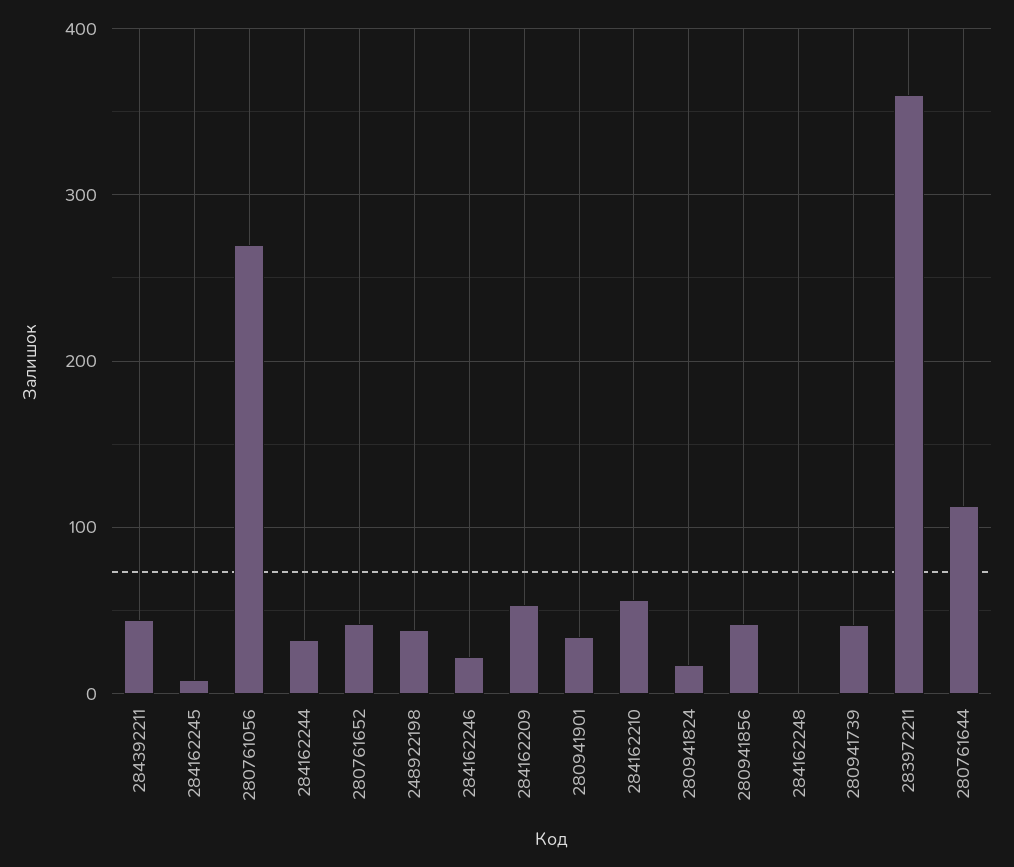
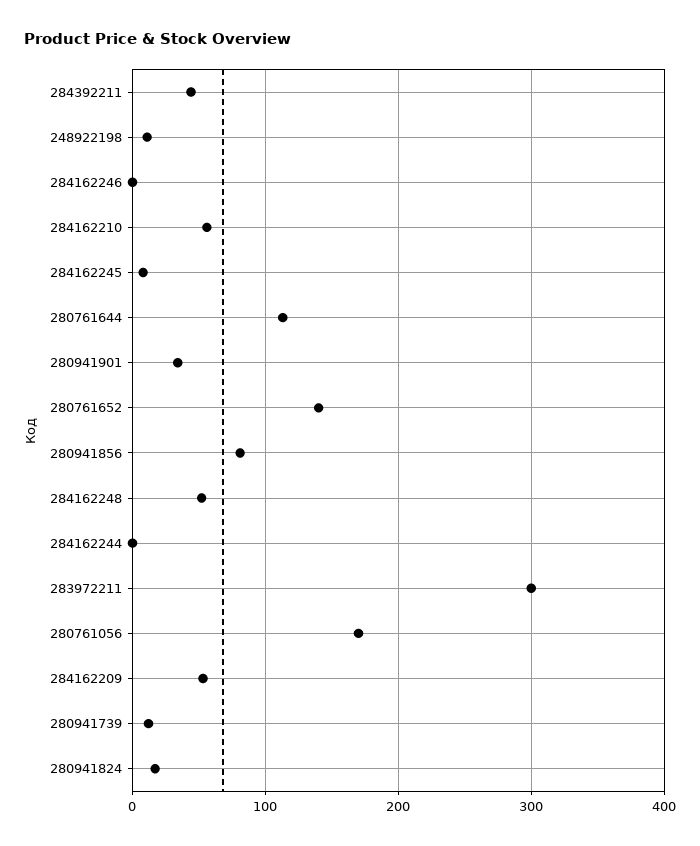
  {
    "284392211": 40,
    "284162245": 10,
-   "280761056": 270,
+   "280761056": 170,
-   "284162244": 30,
+   "284162244": 0,
-   "280761652": 40,
+   "280761652": 140,
-   "248922198": 40,
+   "248922198": 10,
-   "284162246": 20,
+   "284162246": 0,
    "284162209": 50,
    "280941901": 30,
    "284162210": 60,
    "280941824": 20,
-   "280941856": 40,
+   "280941856": 80,
-   "284162248": 0,
+   "284162248": 50,
-   "280941739": 40,
+   "280941739": 10,
-   "283972211": 360,
+   "283972211": 300,
    "280761644": 110
  }

